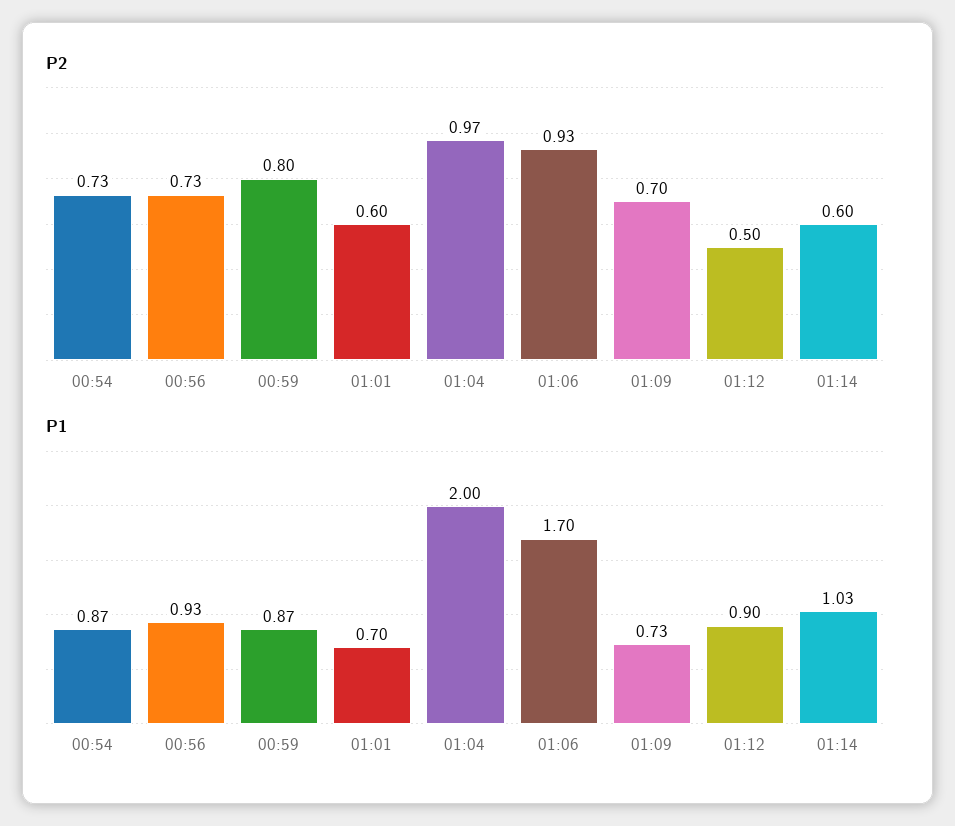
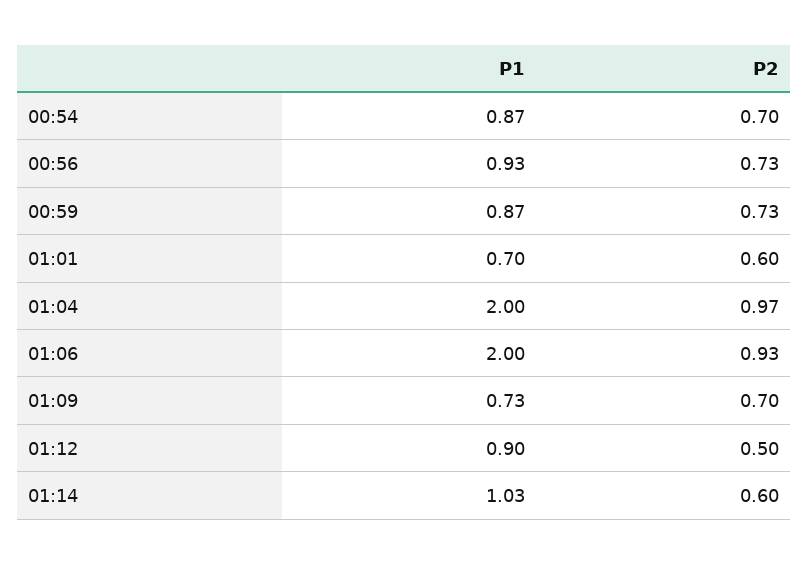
  {
    "P2": {
-     "00:54": 0.73,
+     "00:54": 0.7,
      "00:56": 0.73,
-     "00:59": 0.8,
+     "00:59": 0.73,
      "01:01": 0.6,
      "01:04": 0.97,
      "01:06": 0.93,
      "01:09": 0.7,
      "01:12": 0.5,
      "01:14": 0.6
    },
    "P1": {
      "00:54": 0.87,
      "00:56": 0.93,
      "00:59": 0.87,
      "01:01": 0.7,
      "01:04": 2,
-     "01:06": 1.7,
+     "01:06": 2,
      "01:09": 0.73,
      "01:12": 0.9,
      "01:14": 1.03
    }
  }

